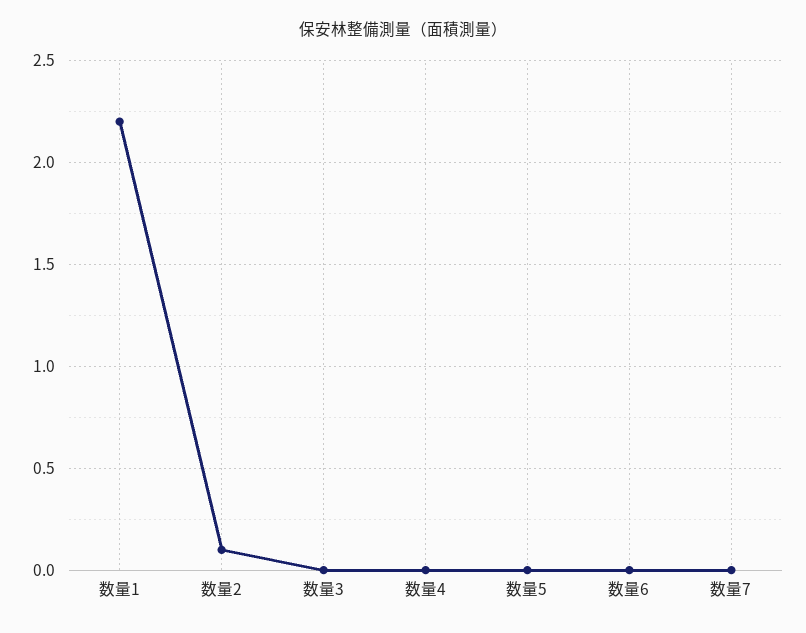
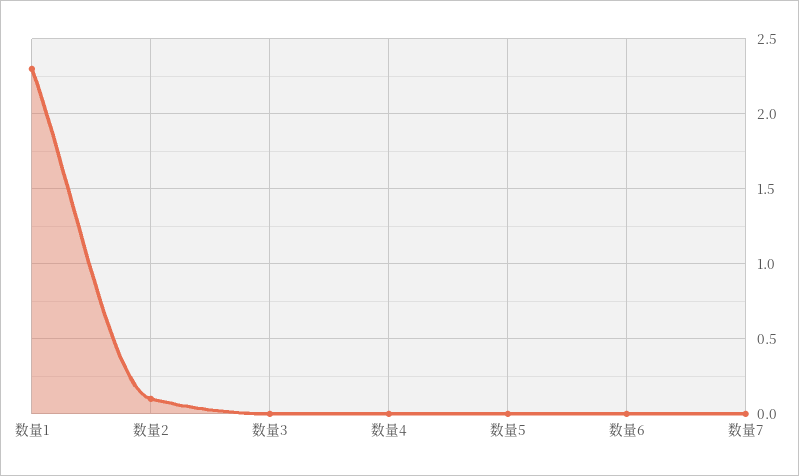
  {
-   "数量1": 2.2,
+   "数量1": 2.3,
    "数量2": 0.1,
    "数量3": 0,
    "数量4": 0,
    "数量5": 0,
    "数量6": 0,
    "数量7": 0
  }

